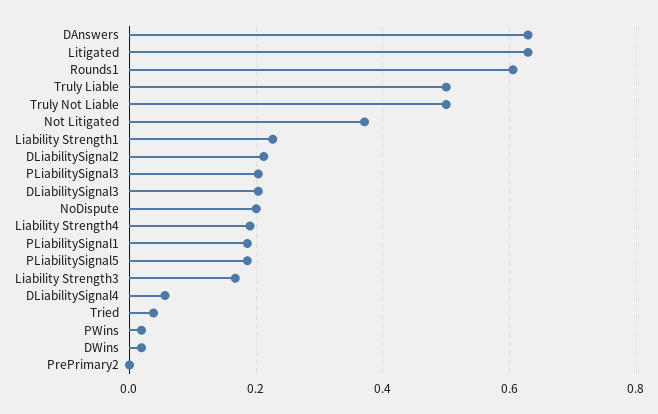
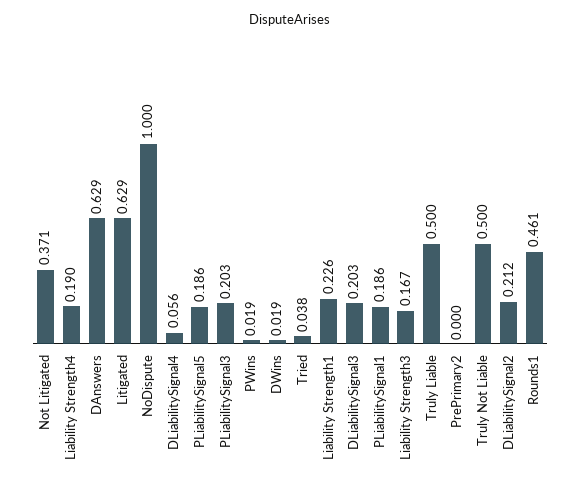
  {
    "DAnswers": 0.629,
    "Litigated": 0.629,
-   "Rounds1": 0.6,
+   "Rounds1": 0.461,
    "Truly Liable": 0.5,
    "Truly Not Liable": 0.5,
    "Not Litigated": 0.371,
    "Liability Strength1": 0.226,
    "DLiabilitySignal2": 0.212,
    "PLiabilitySignal3": 0.203,
    "DLiabilitySignal3": 0.203,
-   "NoDispute": 0.2,
+   "NoDispute": 1,
    "Liability Strength4": 0.19,
    "PLiabilitySignal1": 0.186,
    "PLiabilitySignal5": 0.186,
    "Liability Strength3": 0.167,
    "DLiabilitySignal4": 0.056,
    "Tried": 0.038,
    "PWins": 0.019,
    "DWins": 0.019,
    "PrePrimary2": 0
  }

